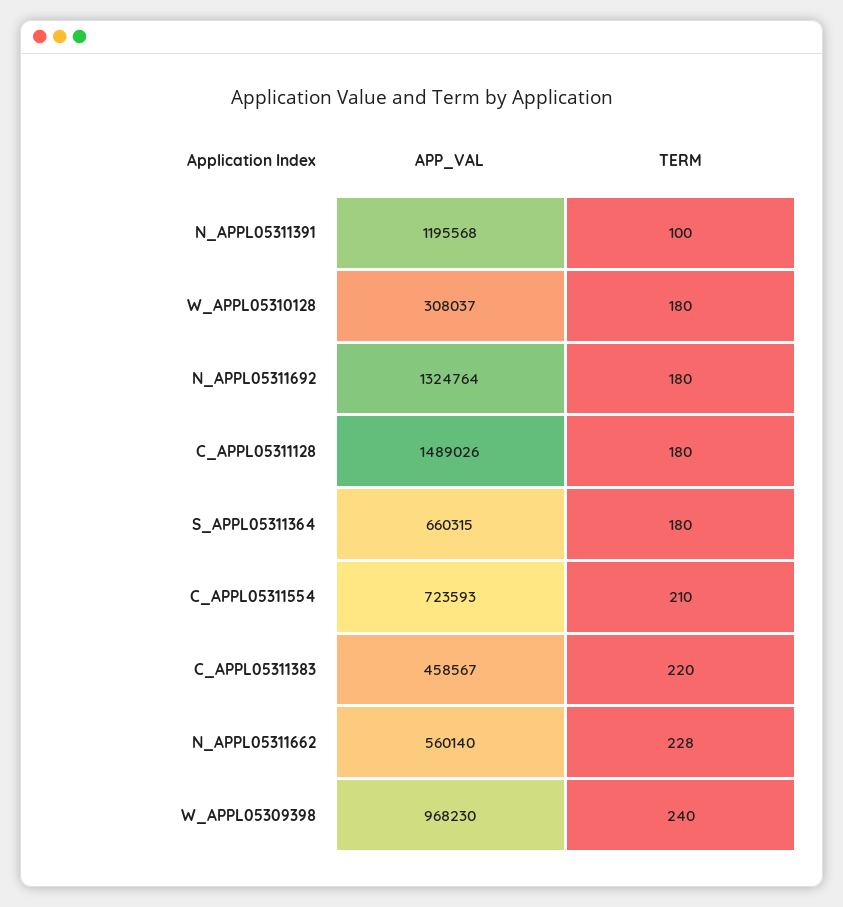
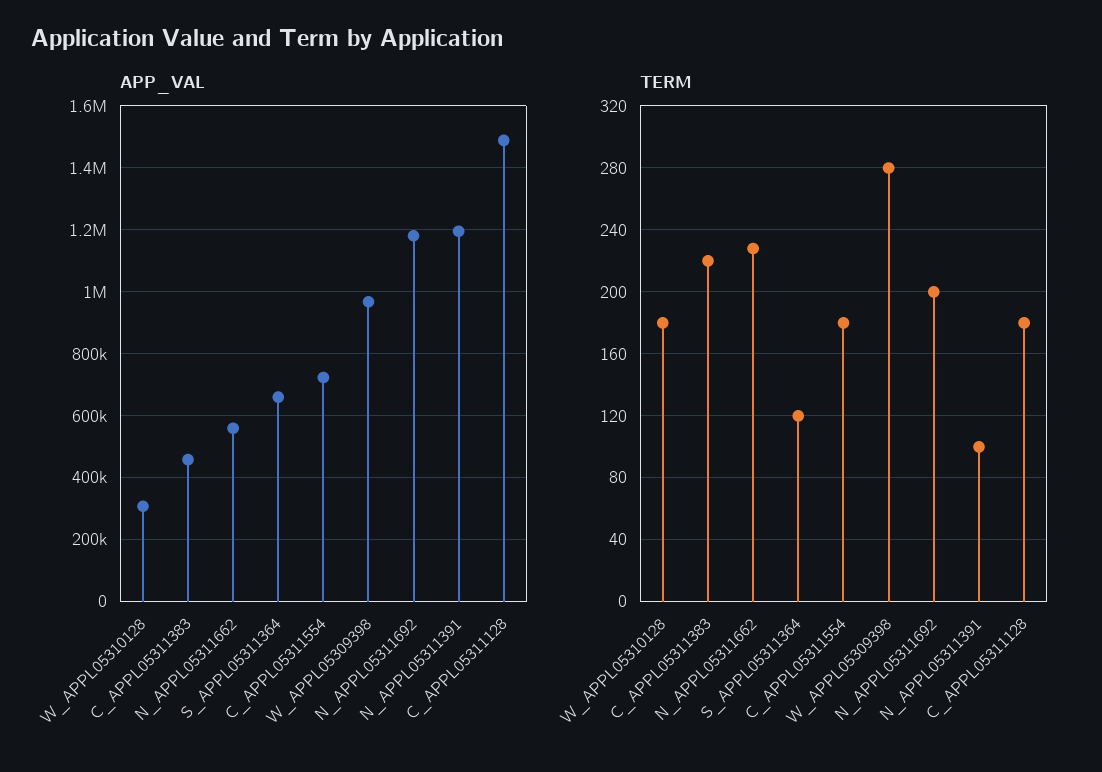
  {
    "APP_VAL": {
      "N_APPL05311391": 1195568,
      "W_APPL05310128": 308037,
-     "N_APPL05311692": 1324764,
+     "N_APPL05311692": 1180000,
      "C_APPL05311128": 1489026,
      "S_APPL05311364": 660315,
      "C_APPL05311554": 723593,
      "C_APPL05311383": 458567,
      "N_APPL05311662": 560140,
      "W_APPL05309398": 968230
    },
    "TERM": {
      "N_APPL05311391": 100,
      "W_APPL05310128": 180,
-     "N_APPL05311692": 180,
+     "N_APPL05311692": 200,
      "C_APPL05311128": 180,
-     "S_APPL05311364": 180,
+     "S_APPL05311364": 120,
-     "C_APPL05311554": 210,
+     "C_APPL05311554": 180,
      "C_APPL05311383": 220,
      "N_APPL05311662": 228,
-     "W_APPL05309398": 240
+     "W_APPL05309398": 280
    }
  }

